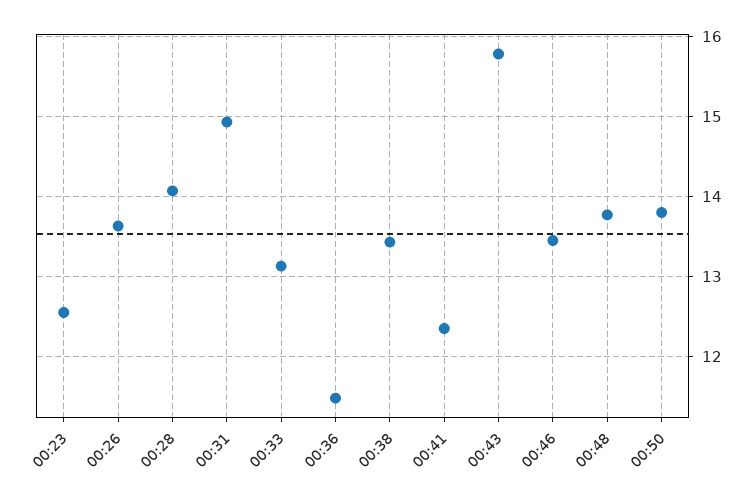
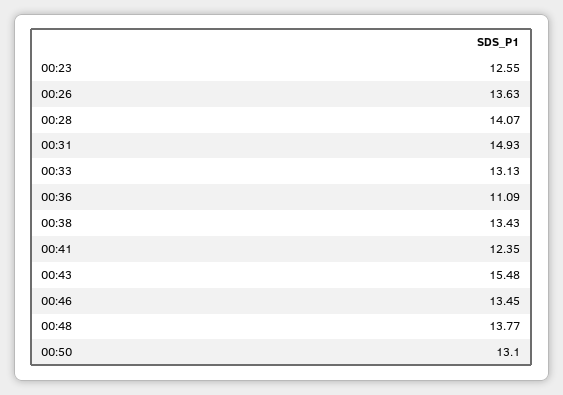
  {
    "00:23": 12.55,
    "00:26": 13.63,
    "00:28": 14.07,
    "00:31": 14.93,
    "00:33": 13.13,
-   "00:36": 11.5,
+   "00:36": 11.09,
    "00:38": 13.43,
    "00:41": 12.35,
-   "00:43": 15.8,
+   "00:43": 15.48,
    "00:46": 13.45,
    "00:48": 13.77,
-   "00:50": 13.8
+   "00:50": 13.1
  }

